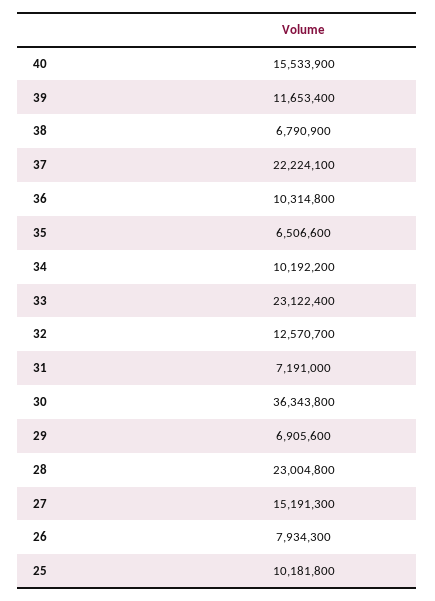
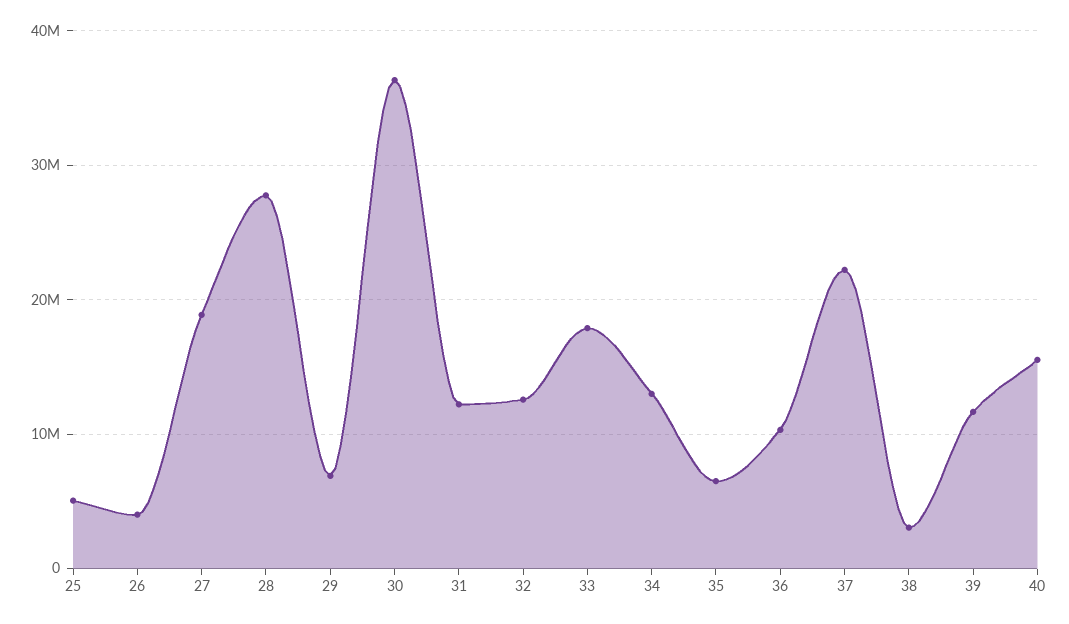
  {
    "40": 15533900,
    "39": 11653400,
-   "38": 6790900,
+   "38": 3000000,
    "37": 22224100,
    "36": 10314800,
    "35": 6506600,
-   "34": 10192200,
+   "34": 13000000,
-   "33": 23122400,
+   "33": 18000000,
    "32": 12570700,
-   "31": 7191000,
+   "31": 12000000,
    "30": 36343800,
    "29": 6905600,
-   "28": 23004800,
+   "28": 28000000,
-   "27": 15191300,
+   "27": 19000000,
-   "26": 7934300,
+   "26": 4000000,
-   "25": 10181800
+   "25": 5000000
  }

